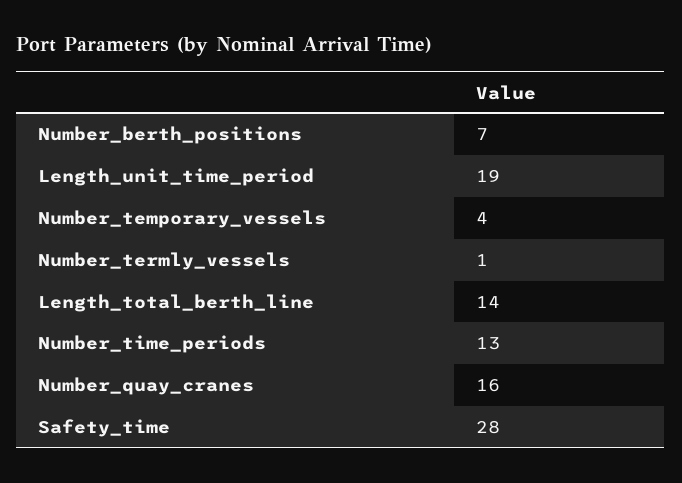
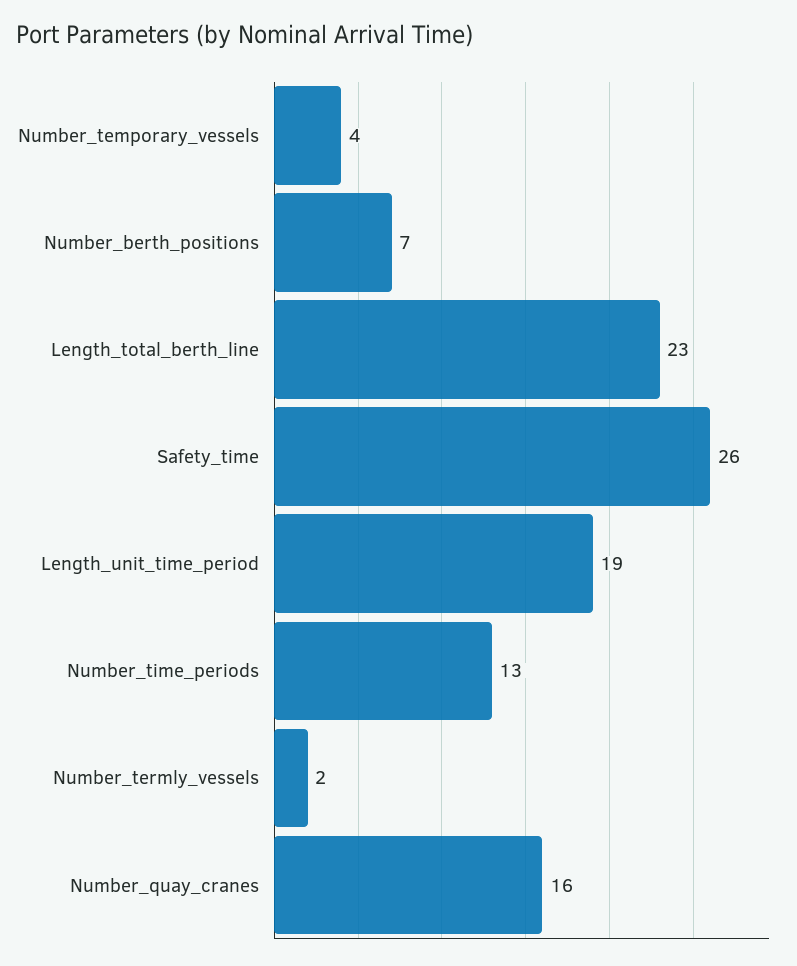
  {
    "Number_berth_positions": 7,
    "Length_unit_time_period": 19,
    "Number_temporary_vessels": 4,
-   "Number_termly_vessels": 1,
+   "Number_termly_vessels": 2,
-   "Length_total_berth_line": 14,
+   "Length_total_berth_line": 23,
    "Number_time_periods": 13,
    "Number_quay_cranes": 16,
-   "Safety_time": 28
+   "Safety_time": 26
  }

